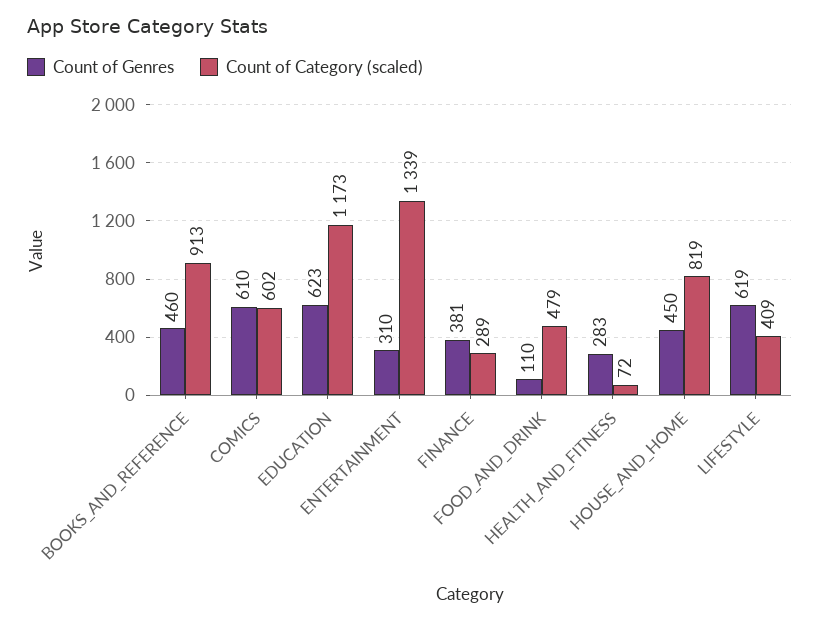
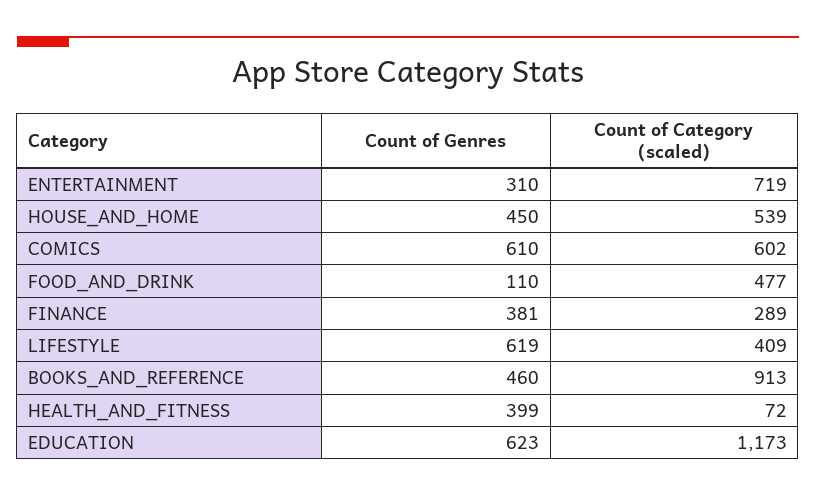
  {
    "Count of Genres": {
      "BOOKS_AND_REFERENCE": 460,
      "COMICS": 610,
      "EDUCATION": 623,
      "ENTERTAINMENT": 310,
      "FINANCE": 381,
      "FOOD_AND_DRINK": 110,
-     "HEALTH_AND_FITNESS": 283,
+     "HEALTH_AND_FITNESS": 399,
      "HOUSE_AND_HOME": 450,
      "LIFESTYLE": 619
    },
    "Count of Category (scaled)": {
      "BOOKS_AND_REFERENCE": 913,
      "COMICS": 602,
      "EDUCATION": 1173,
-     "ENTERTAINMENT": 1339,
+     "ENTERTAINMENT": 719,
      "FINANCE": 289,
-     "FOOD_AND_DRINK": 479,
+     "FOOD_AND_DRINK": 477,
      "HEALTH_AND_FITNESS": 72,
-     "HOUSE_AND_HOME": 819,
+     "HOUSE_AND_HOME": 539,
      "LIFESTYLE": 409
    }
  }

